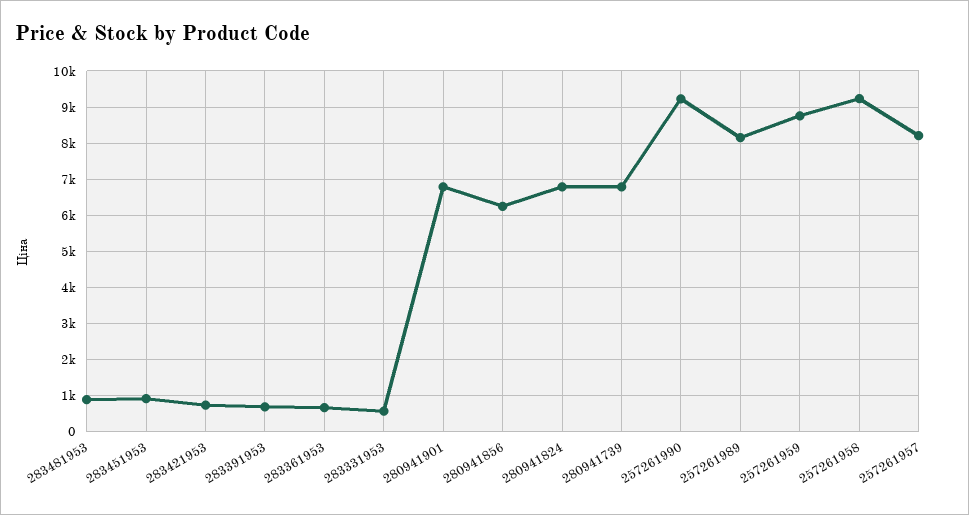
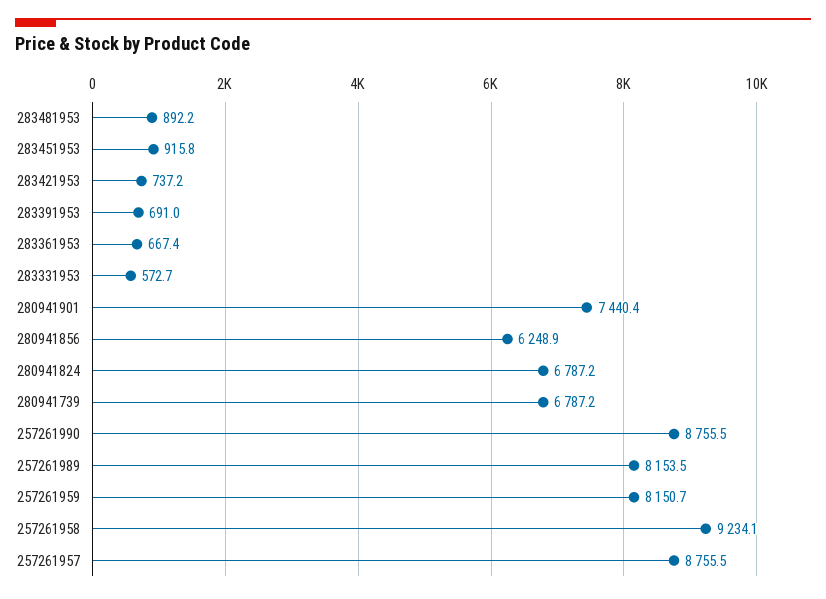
  {
    "283481953": 892.2,
    "283451953": 915.8,
    "283421953": 737.2,
    "283391953": 691,
    "283361953": 667.4,
    "283331953": 572.7,
-   "280941901": 6800,
+   "280941901": 7440.4,
    "280941856": 6248.9,
    "280941824": 6787.2,
    "280941739": 6787.2,
-   "257261990": 9200,
+   "257261990": 8755.5,
    "257261989": 8153.5,
-   "257261959": 8800,
+   "257261959": 8150.7,
    "257261958": 9234.1,
-   "257261957": 8200
+   "257261957": 8755.5
  }

